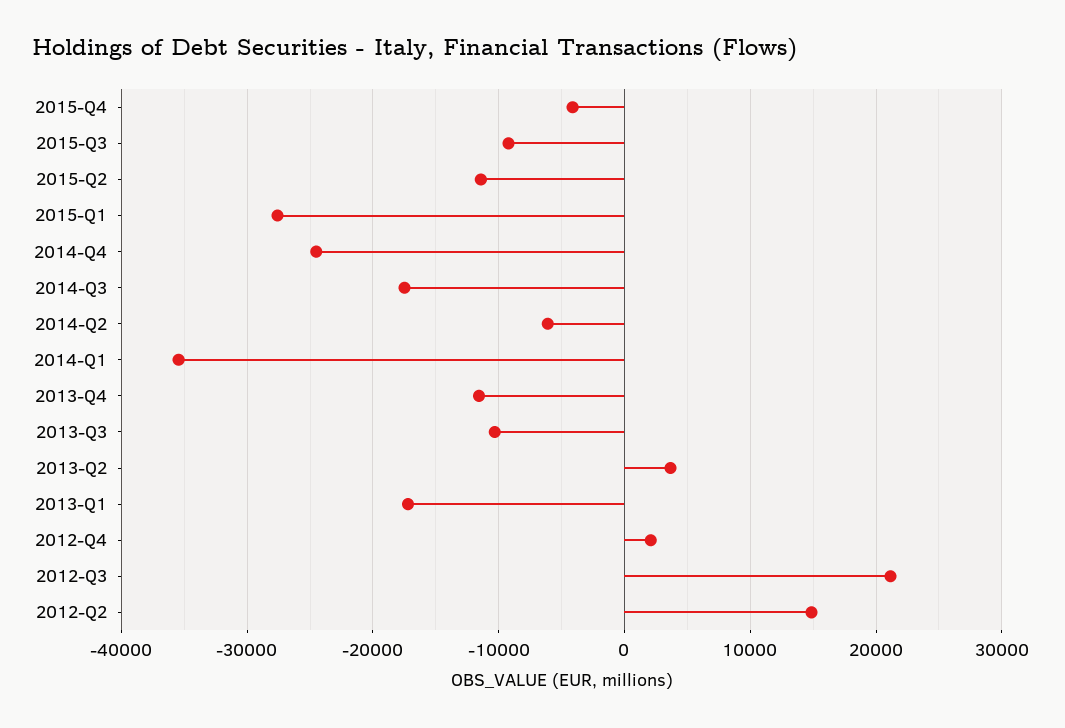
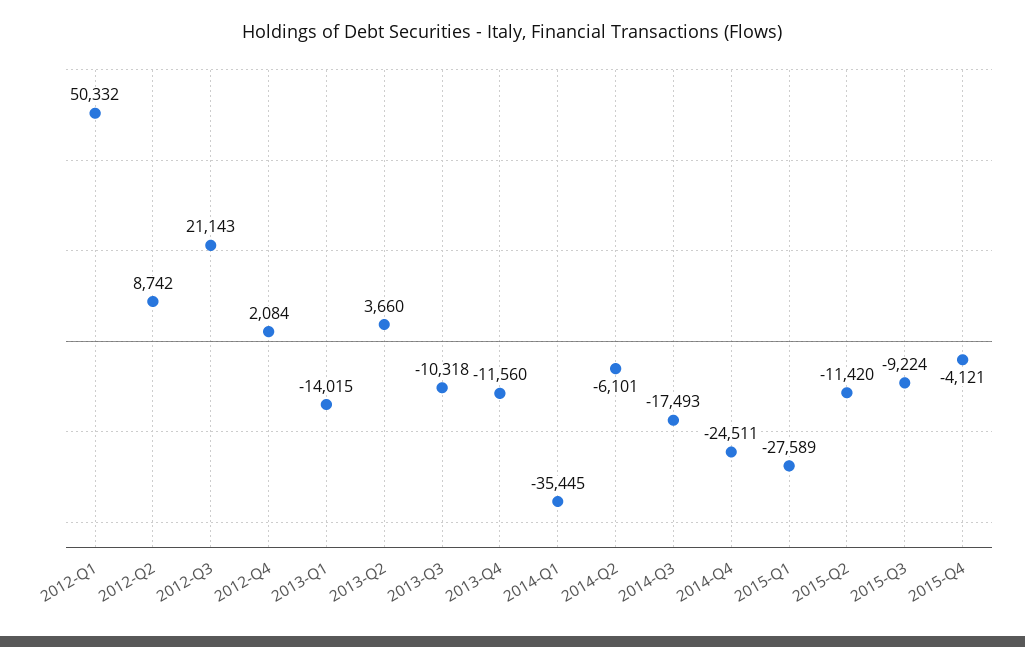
  {
    "2015-Q4": -4121,
    "2015-Q3": -9224,
    "2015-Q2": -11420,
    "2015-Q1": -27589,
    "2014-Q4": -24511,
    "2014-Q3": -17493,
    "2014-Q2": -6101,
    "2014-Q1": -35445,
    "2013-Q4": -11560,
    "2013-Q3": -10318,
    "2013-Q2": 3660,
-   "2013-Q1": -17000,
+   "2013-Q1": -14015,
    "2012-Q4": 2084,
    "2012-Q3": 21143,
-   "2012-Q2": 15000
+   "2012-Q2": 8742,
+   "2012-Q1": 50332
  }

